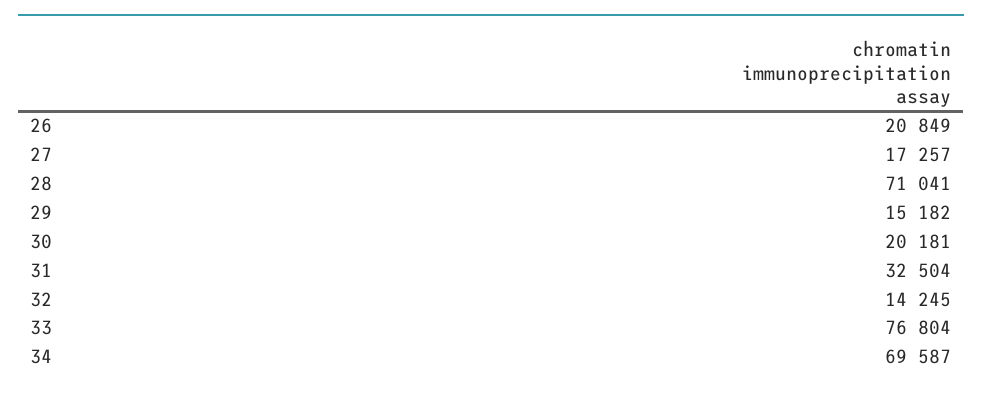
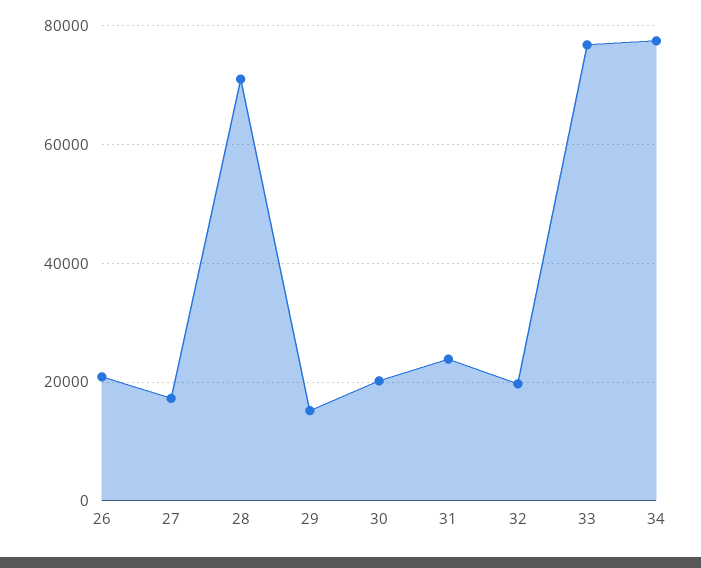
  {
    "26": 20849,
    "27": 17257,
    "28": 71041,
    "29": 15182,
    "30": 20181,
-   "31": 32504,
+   "31": 24000,
-   "32": 14245,
+   "32": 20000,
    "33": 76804,
-   "34": 69587
+   "34": 78000
  }

